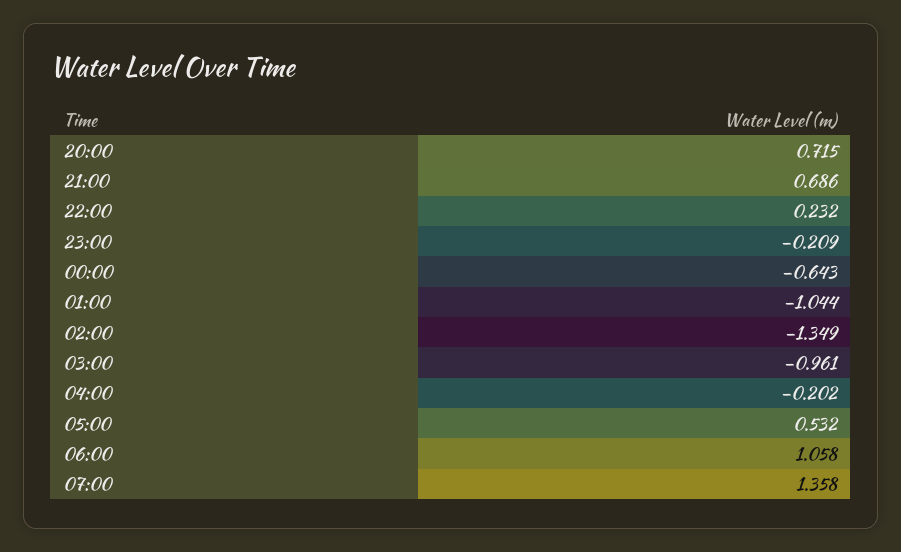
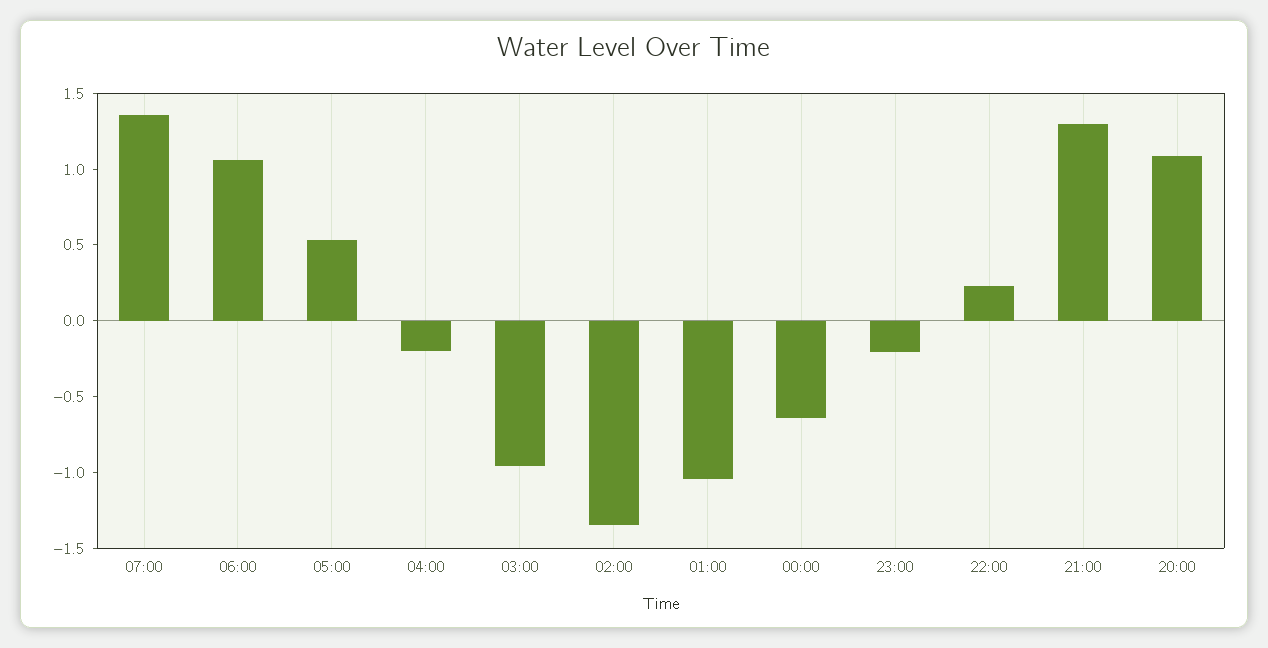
  {
-   "20:00": 0.715,
+   "20:00": 1.1,
-   "21:00": 0.686,
+   "21:00": 1.3,
    "22:00": 0.232,
    "23:00": -0.209,
    "00:00": -0.643,
    "01:00": -1.044,
    "02:00": -1.349,
    "03:00": -0.961,
    "04:00": -0.202,
    "05:00": 0.532,
    "06:00": 1.058,
    "07:00": 1.358
  }

